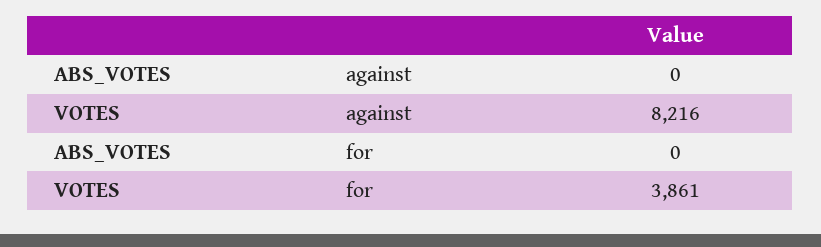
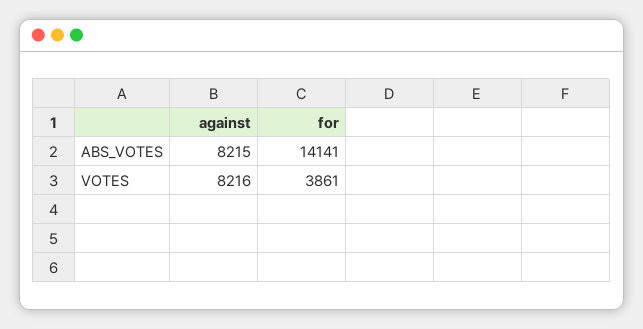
  {
    "ABS_VOTES": {
-     "against": 0,
+     "against": 8215,
-     "for": 0
+     "for": 14141
    },
    "VOTES": {
      "against": 8216,
      "for": 3861
    }
  }

